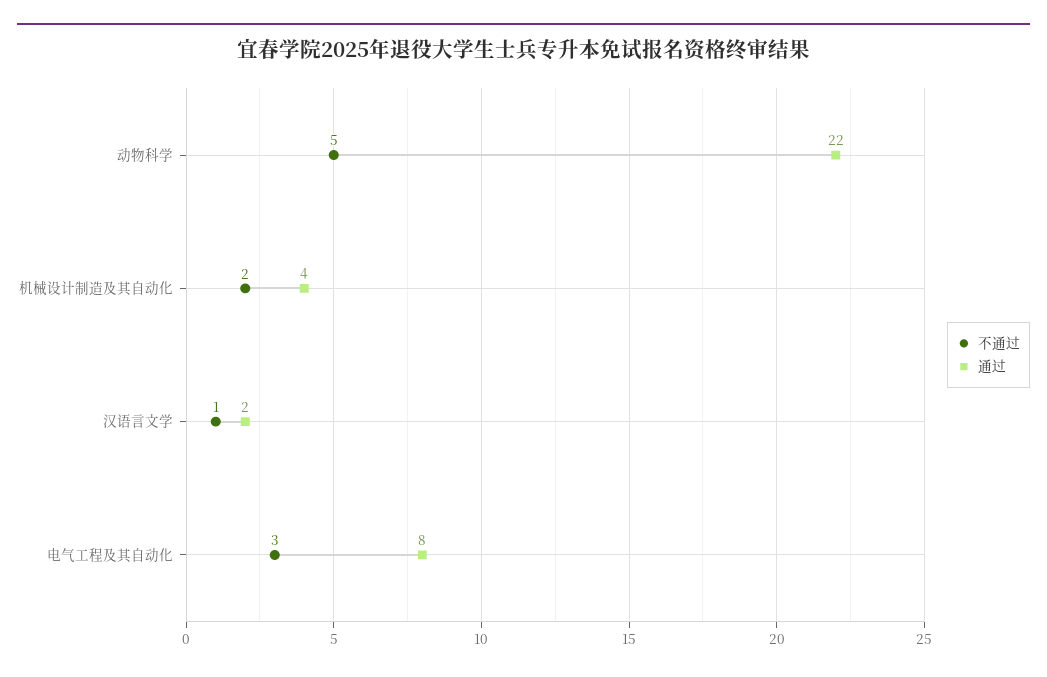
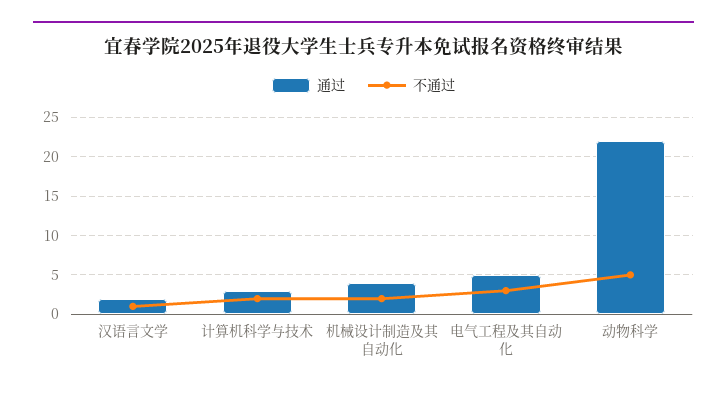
  {
    "不通过": {
      "动物科学": 5,
      "机械设计制造及其自动化": 2,
      "汉语言文学": 1,
-     "电气工程及其自动化": 3
+     "电气工程及其自动化": 3,
+     "计算机科学与技术": 2
    },
    "通过": {
      "动物科学": 22,
      "机械设计制造及其自动化": 4,
      "汉语言文学": 2,
-     "电气工程及其自动化": 8
+     "电气工程及其自动化": 5,
+     "计算机科学与技术": 3
    }
  }

